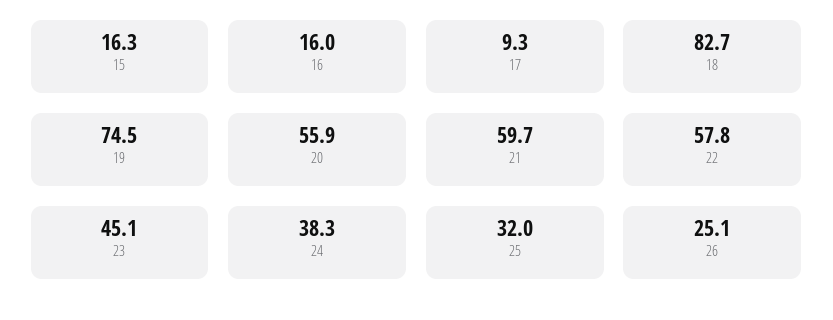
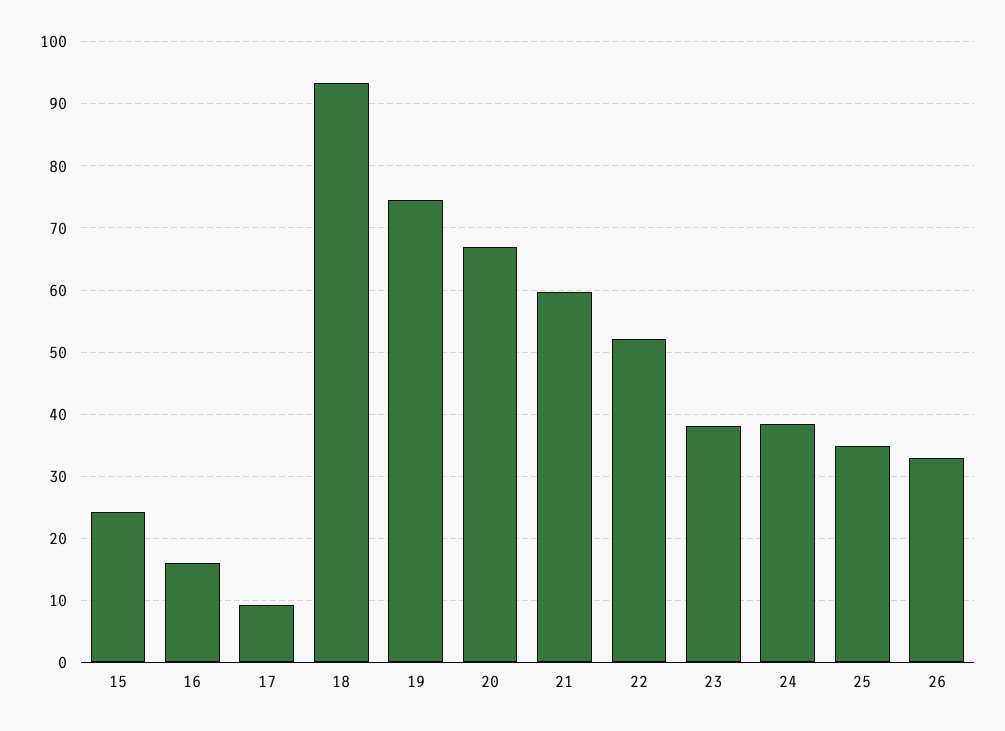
  {
-   "15": 16.3,
+   "15": 24,
    "16": 16,
    "17": 9.3,
-   "18": 82.7,
+   "18": 93,
    "19": 74.5,
-   "20": 55.9,
+   "20": 67,
    "21": 59.7,
-   "22": 57.8,
+   "22": 52,
-   "23": 45.1,
+   "23": 38,
    "24": 38.3,
-   "25": 32,
+   "25": 35,
-   "26": 25.1
+   "26": 33
  }

